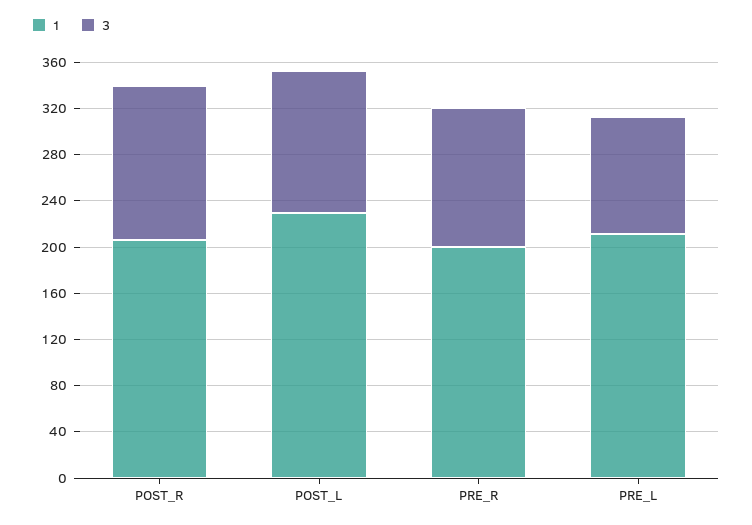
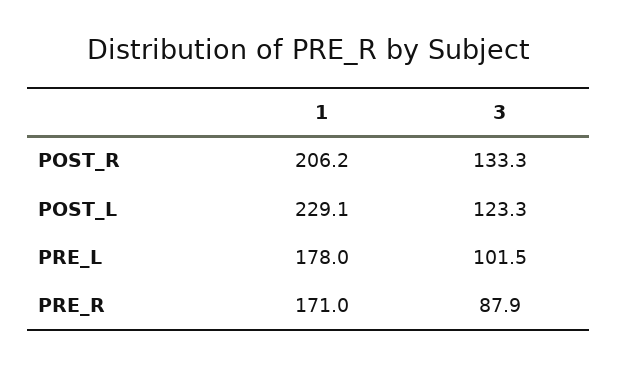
  {
    "1": {
      "POST_R": 206.2,
      "POST_L": 229.1,
-     "PRE_R": 200,
+     "PRE_R": 171,
-     "PRE_L": 210
+     "PRE_L": 178
    },
    "3": {
      "POST_R": 133.3,
      "POST_L": 123.3,
-     "PRE_R": 120,
+     "PRE_R": 87.9,
      "PRE_L": 101.5
    }
  }

